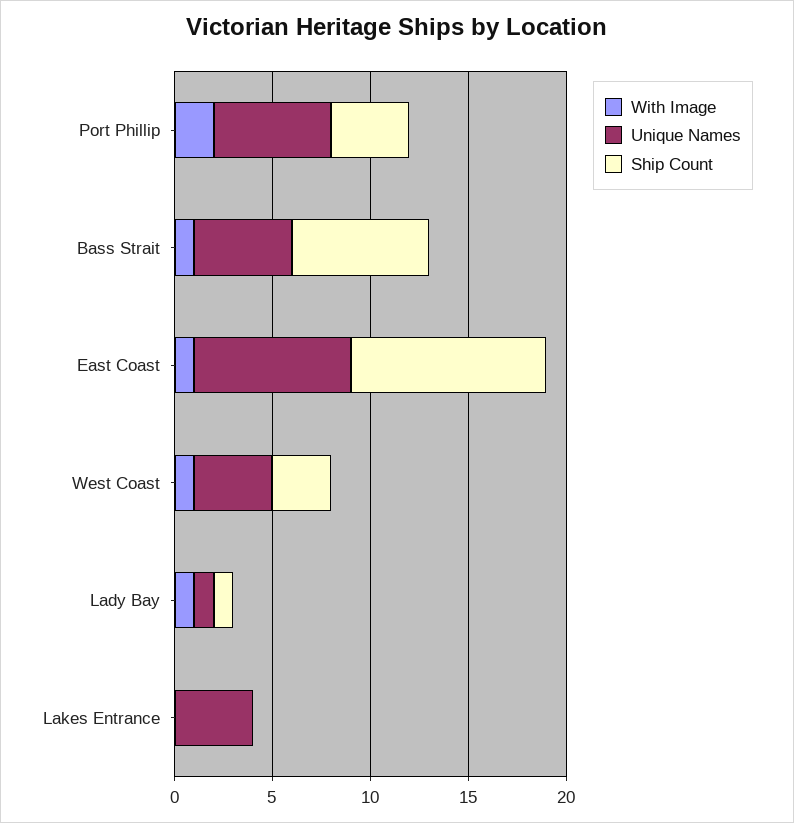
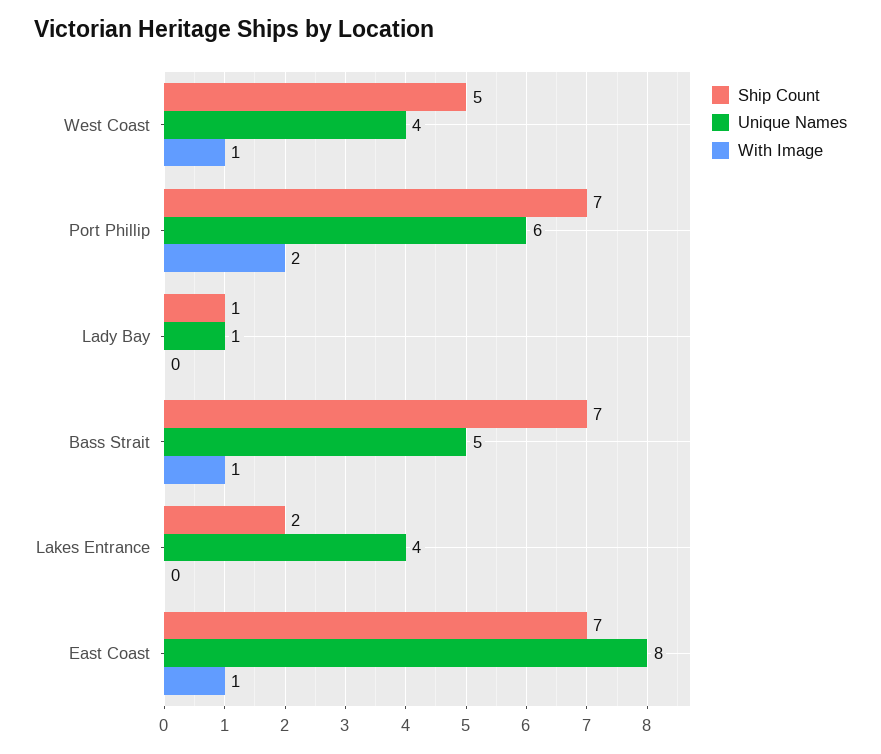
  {
    "With Image": {
      "Port Phillip": 2,
      "Bass Strait": 1,
      "East Coast": 1,
      "West Coast": 1,
-     "Lady Bay": 1,
+     "Lady Bay": 0,
      "Lakes Entrance": 0
    },
    "Unique Names": {
      "Port Phillip": 6,
      "Bass Strait": 5,
      "East Coast": 8,
      "West Coast": 4,
      "Lady Bay": 1,
      "Lakes Entrance": 4
    },
    "Ship Count": {
-     "Port Phillip": 4,
+     "Port Phillip": 7,
      "Bass Strait": 7,
-     "East Coast": 10,
+     "East Coast": 7,
-     "West Coast": 3,
+     "West Coast": 5,
      "Lady Bay": 1,
-     "Lakes Entrance": 0
+     "Lakes Entrance": 2
    }
  }

